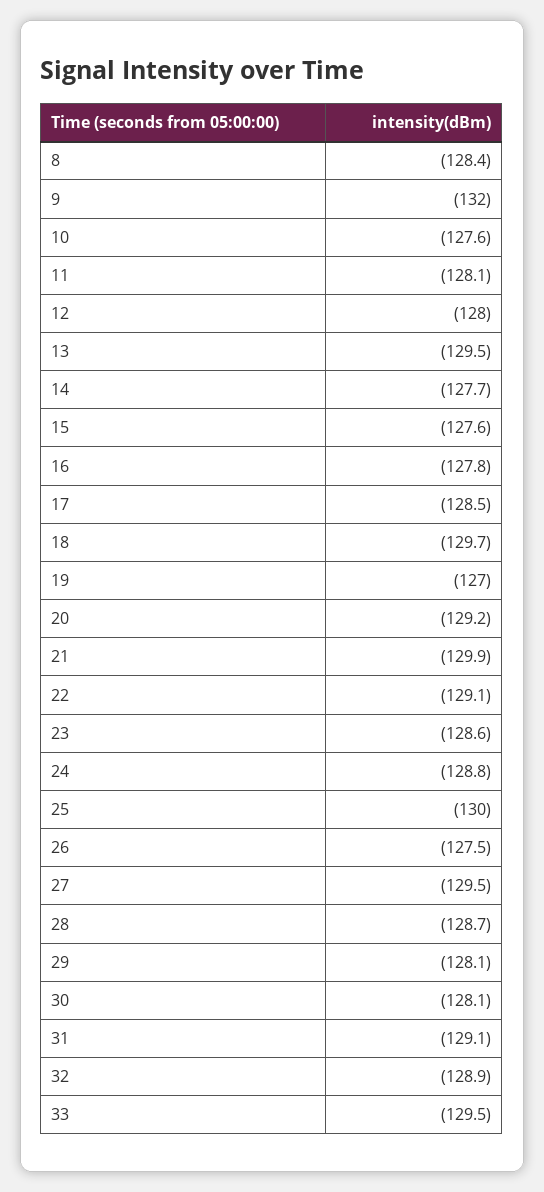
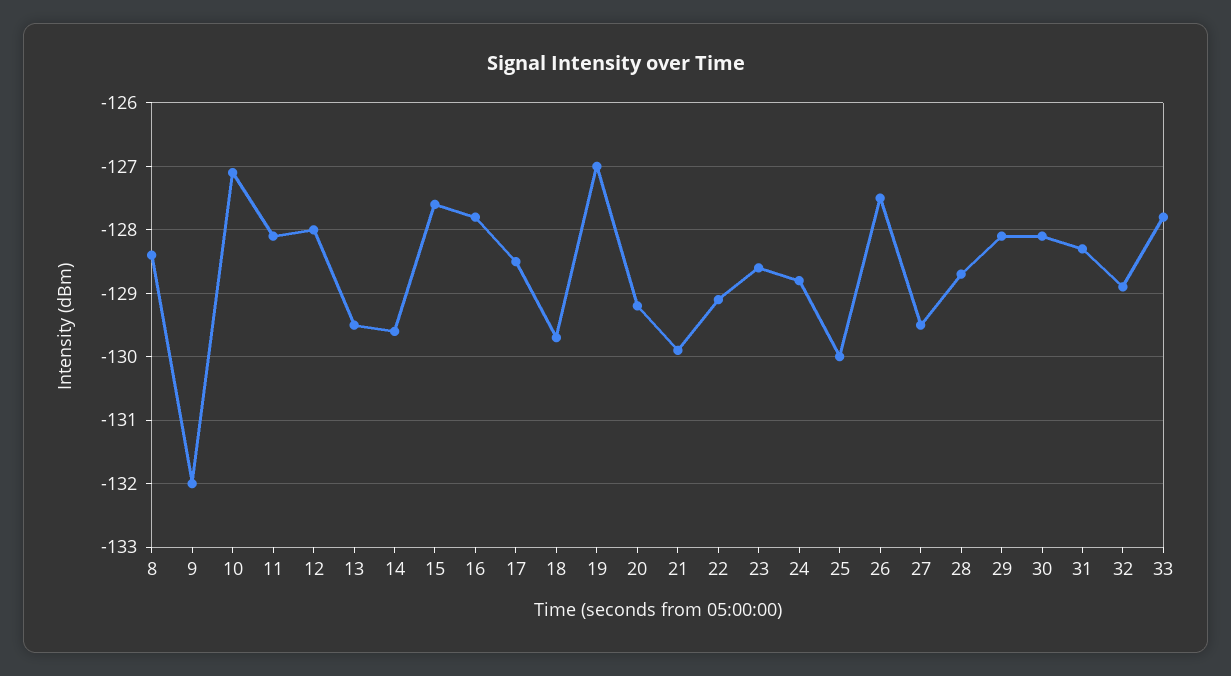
  {
    "8": -128.4,
    "9": -132,
-   "10": -127.6,
+   "10": -127.1,
    "11": -128.1,
    "12": -128,
    "13": -129.5,
-   "14": -127.7,
+   "14": -129.6,
    "15": -127.6,
    "16": -127.8,
    "17": -128.5,
    "18": -129.7,
    "19": -127,
    "20": -129.2,
    "21": -129.9,
    "22": -129.1,
    "23": -128.6,
    "24": -128.8,
    "25": -130,
    "26": -127.5,
    "27": -129.5,
    "28": -128.7,
    "29": -128.1,
    "30": -128.1,
-   "31": -129.1,
+   "31": -128.3,
    "32": -128.9,
-   "33": -129.5
+   "33": -127.8
  }

